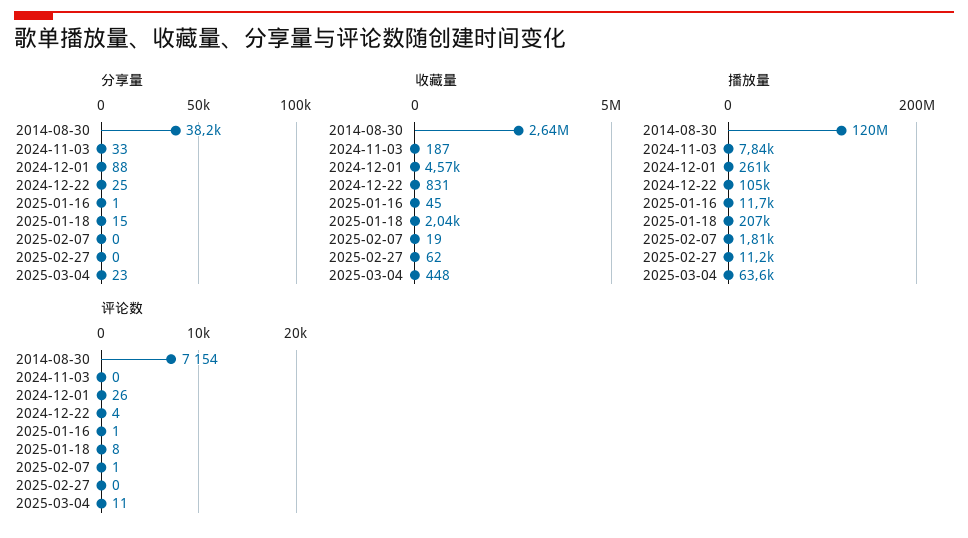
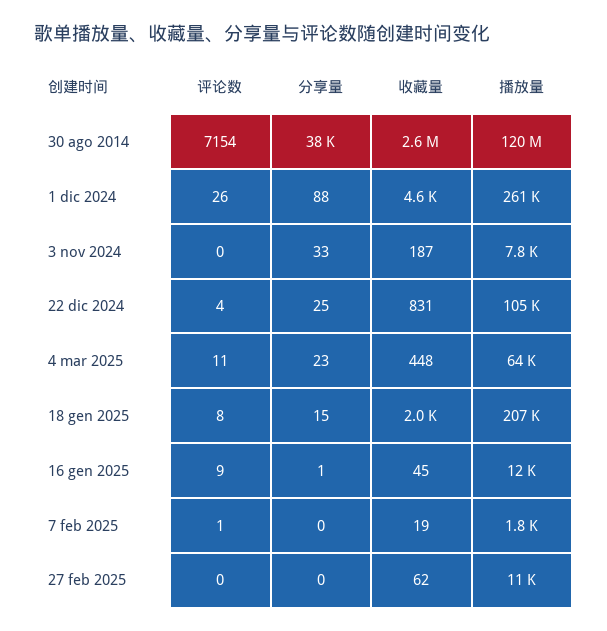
  {
    "分享量": {
      "2014-08-30": 38200,
      "2024-11-03": 33,
      "2024-12-01": 88,
      "2024-12-22": 25,
      "2025-01-16": 1,
      "2025-01-18": 15,
      "2025-02-07": 0,
      "2025-02-27": 0,
      "2025-03-04": 23
    },
    "收藏量": {
      "2014-08-30": 2640000,
      "2024-11-03": 187,
      "2024-12-01": 4570,
      "2024-12-22": 831,
      "2025-01-16": 45,
      "2025-01-18": 2040,
      "2025-02-07": 19,
      "2025-02-27": 62,
      "2025-03-04": 448
    },
    "播放量": {
      "2014-08-30": 120000000,
      "2024-11-03": 7840,
      "2024-12-01": 261000,
      "2024-12-22": 105000,
      "2025-01-16": 11700,
      "2025-01-18": 207000,
      "2025-02-07": 1810,
      "2025-02-27": 11200,
      "2025-03-04": 63600
    },
    "评论数": {
      "2014-08-30": 7154,
      "2024-11-03": 0,
      "2024-12-01": 26,
      "2024-12-22": 4,
-     "2025-01-16": 1,
+     "2025-01-16": 9,
      "2025-01-18": 8,
      "2025-02-07": 1,
      "2025-02-27": 0,
      "2025-03-04": 11
    }
  }

